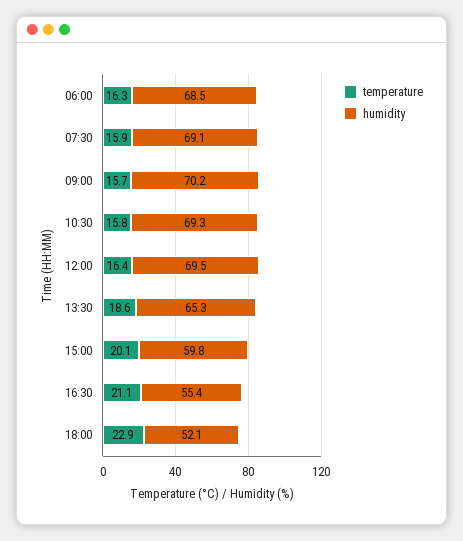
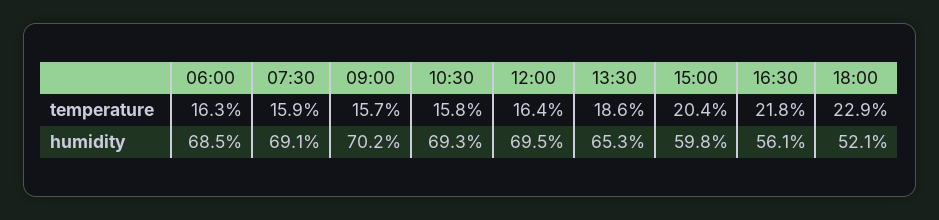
  {
    "temperature": {
      "06:00": 16.3,
      "07:30": 15.9,
      "09:00": 15.7,
      "10:30": 15.8,
      "12:00": 16.4,
      "13:30": 18.6,
-     "15:00": 20.1,
+     "15:00": 20.4,
-     "16:30": 21.1,
+     "16:30": 21.8,
      "18:00": 22.9
    },
    "humidity": {
      "06:00": 68.5,
      "07:30": 69.1,
      "09:00": 70.2,
      "10:30": 69.3,
      "12:00": 69.5,
      "13:30": 65.3,
      "15:00": 59.8,
-     "16:30": 55.4,
+     "16:30": 56.1,
      "18:00": 52.1
    }
  }

